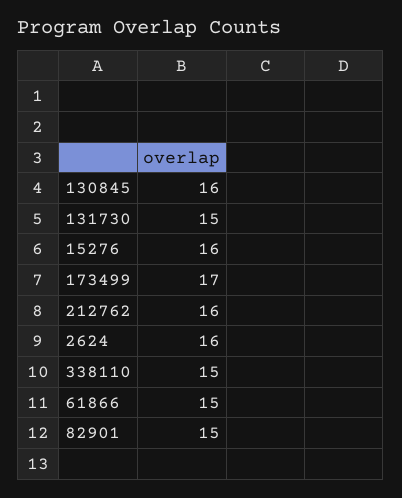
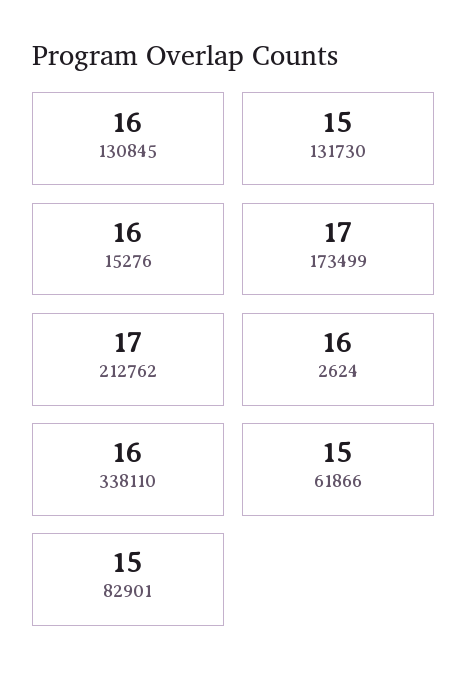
  {
    "130845": 16,
    "131730": 15,
    "15276": 16,
    "173499": 17,
-   "212762": 16,
+   "212762": 17,
    "2624": 16,
-   "338110": 15,
+   "338110": 16,
    "61866": 15,
    "82901": 15
  }

